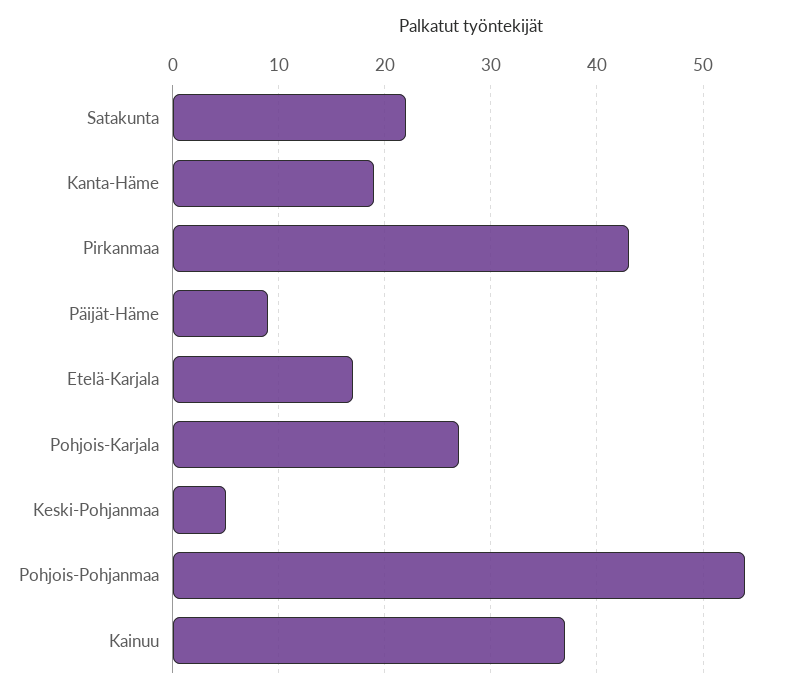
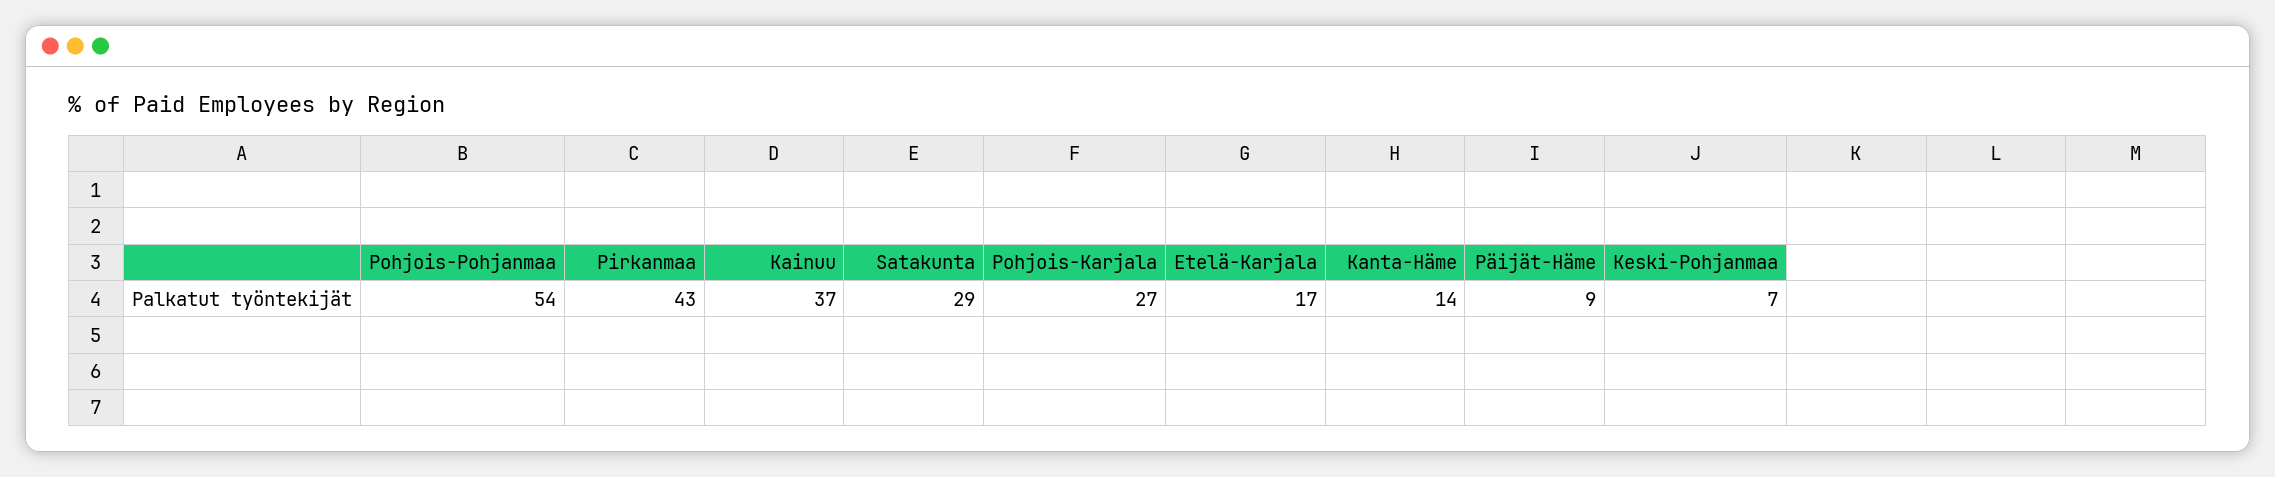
  {
-   "Satakunta": 22,
+   "Satakunta": 29,
-   "Kanta-Häme": 19,
+   "Kanta-Häme": 14,
    "Pirkanmaa": 43,
    "Päijät-Häme": 9,
    "Etelä-Karjala": 17,
    "Pohjois-Karjala": 27,
-   "Keski-Pohjanmaa": 5,
+   "Keski-Pohjanmaa": 7,
    "Pohjois-Pohjanmaa": 54,
    "Kainuu": 37
  }

